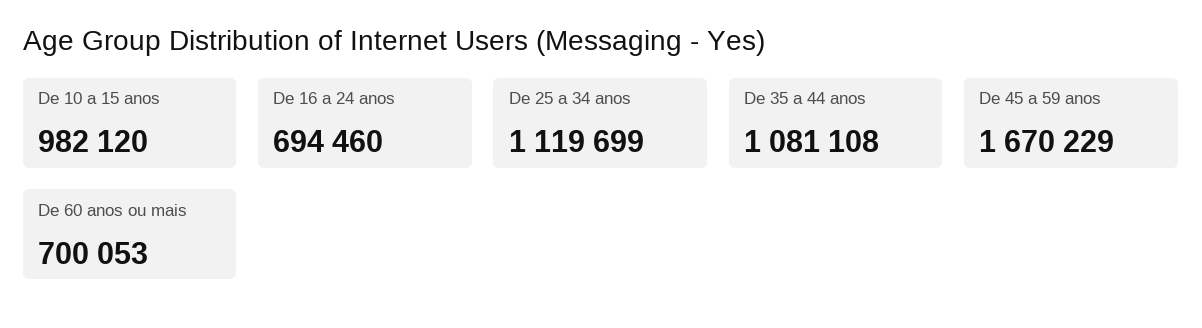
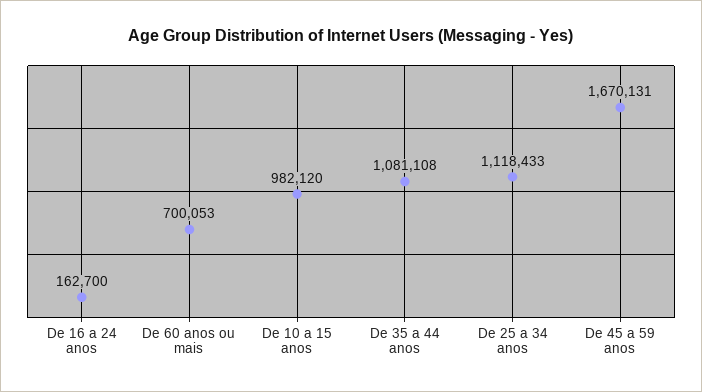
  {
    "De 10 a 15 anos": 982120,
-   "De 16 a 24 anos": 694460,
+   "De 16 a 24 anos": 162700,
-   "De 25 a 34 anos": 1119699,
+   "De 25 a 34 anos": 1118433,
    "De 35 a 44 anos": 1081108,
-   "De 45 a 59 anos": 1670229,
+   "De 45 a 59 anos": 1670131,
    "De 60 anos ou mais": 700053
  }

